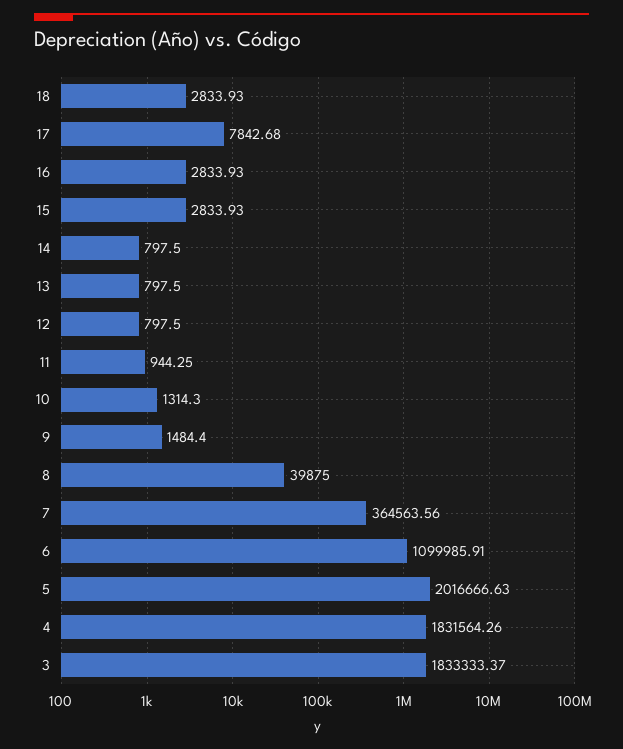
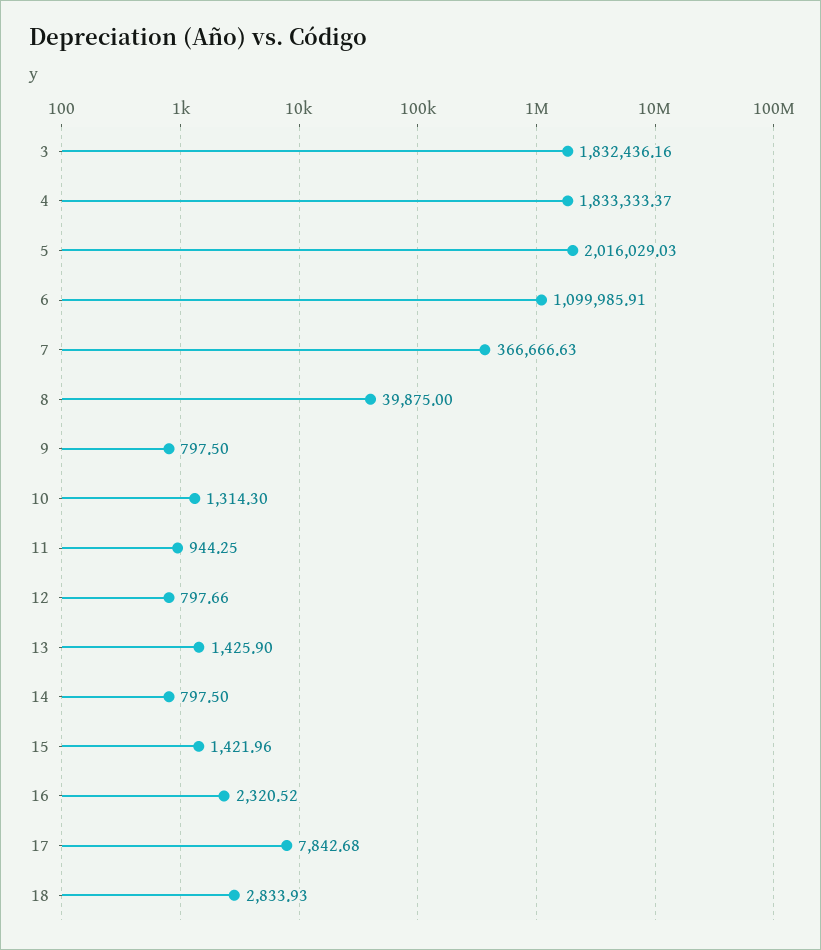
  {
    "18": 2833.93,
    "17": 7842.68,
-   "16": 2833.93,
+   "16": 2320.52,
-   "15": 2833.93,
+   "15": 1421.96,
    "14": 797.5,
-   "13": 797.5,
+   "13": 1425.9,
-   "12": 797.5,
+   "12": 797.66,
    "11": 944.25,
    "10": 1314.3,
-   "9": 1484.4,
+   "9": 797.5,
    "8": 39875,
-   "7": 364563.56,
+   "7": 366666.63,
    "6": 1099985.91,
-   "5": 2016666.63,
+   "5": 2016029.03,
-   "4": 1831564.26,
+   "4": 1833333.37,
-   "3": 1833333.37
+   "3": 1832436.16
  }

